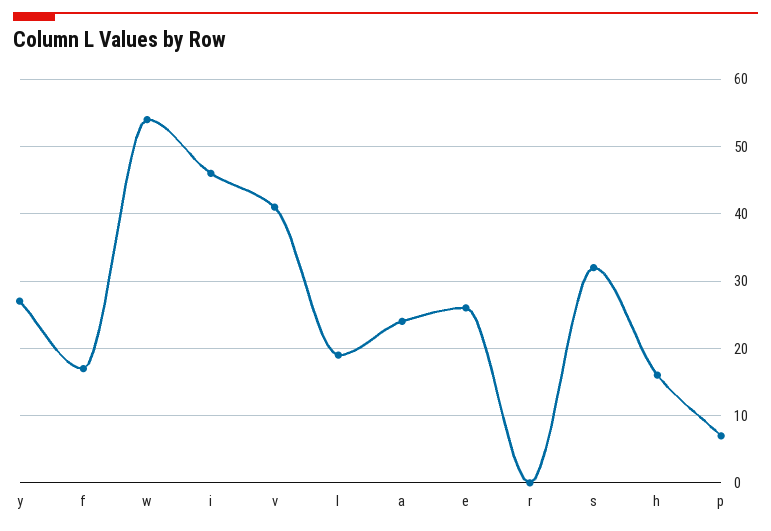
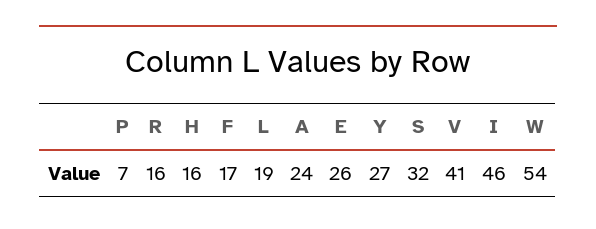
  {
    "y": 27,
    "f": 17,
    "w": 54,
    "i": 46,
    "v": 41,
    "l": 19,
    "a": 24,
    "e": 26,
-   "r": 0,
+   "r": 16,
    "s": 32,
    "h": 16,
    "p": 7
  }

